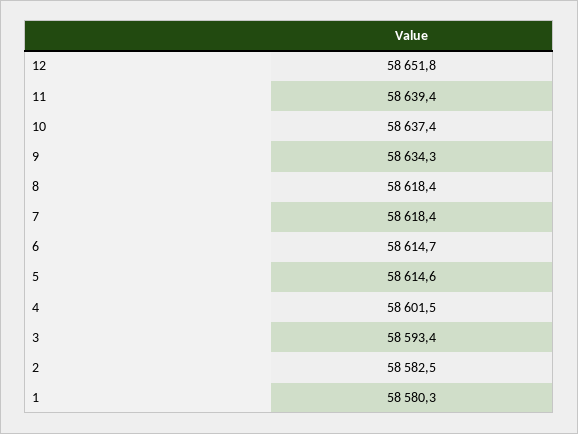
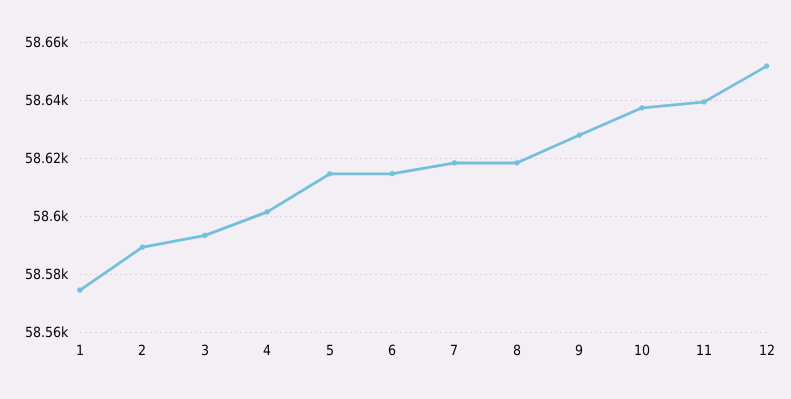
  {
    "12": 58651.8,
    "11": 58639.4,
    "10": 58637.4,
-   "9": 58634.3,
+   "9": 58627.5,
    "8": 58618.4,
    "7": 58618.4,
    "6": 58614.7,
    "5": 58614.6,
    "4": 58601.5,
    "3": 58593.4,
-   "2": 58582.5,
+   "2": 58590,
-   "1": 58580.3
+   "1": 58575
  }

